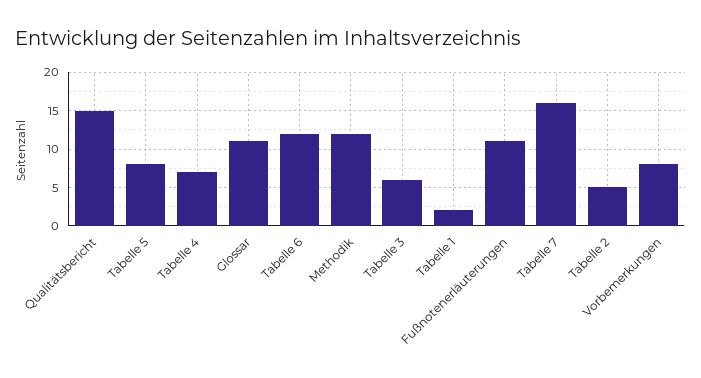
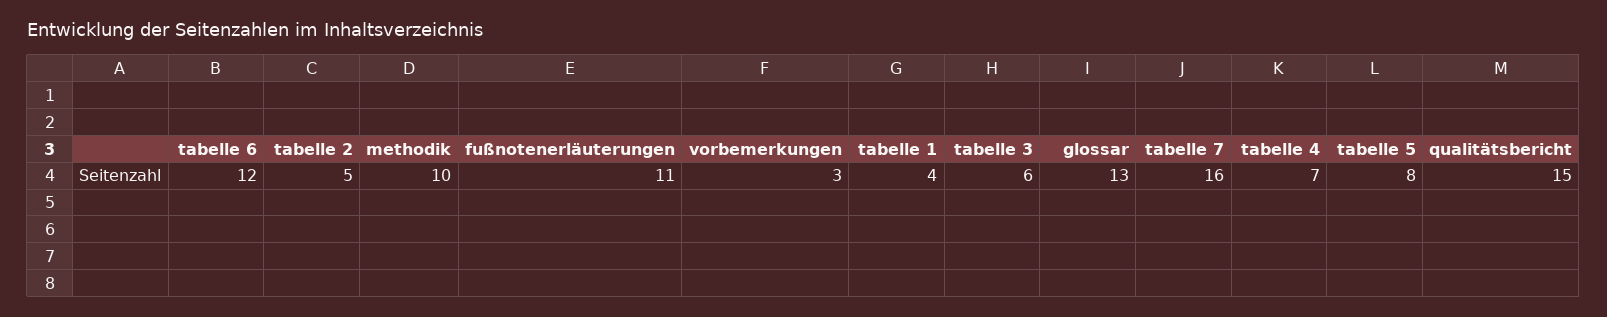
  {
    "Qualitätsbericht": 15,
    "Tabelle 5": 8,
    "Tabelle 4": 7,
-   "Glossar": 11,
+   "Glossar": 13,
    "Tabelle 6": 12,
-   "Methodik": 12,
+   "Methodik": 10,
    "Tabelle 3": 6,
-   "Tabelle 1": 2,
+   "Tabelle 1": 4,
    "Fußnotenerläuterungen": 11,
    "Tabelle 7": 16,
    "Tabelle 2": 5,
-   "Vorbemerkungen": 8
+   "Vorbemerkungen": 3
  }

